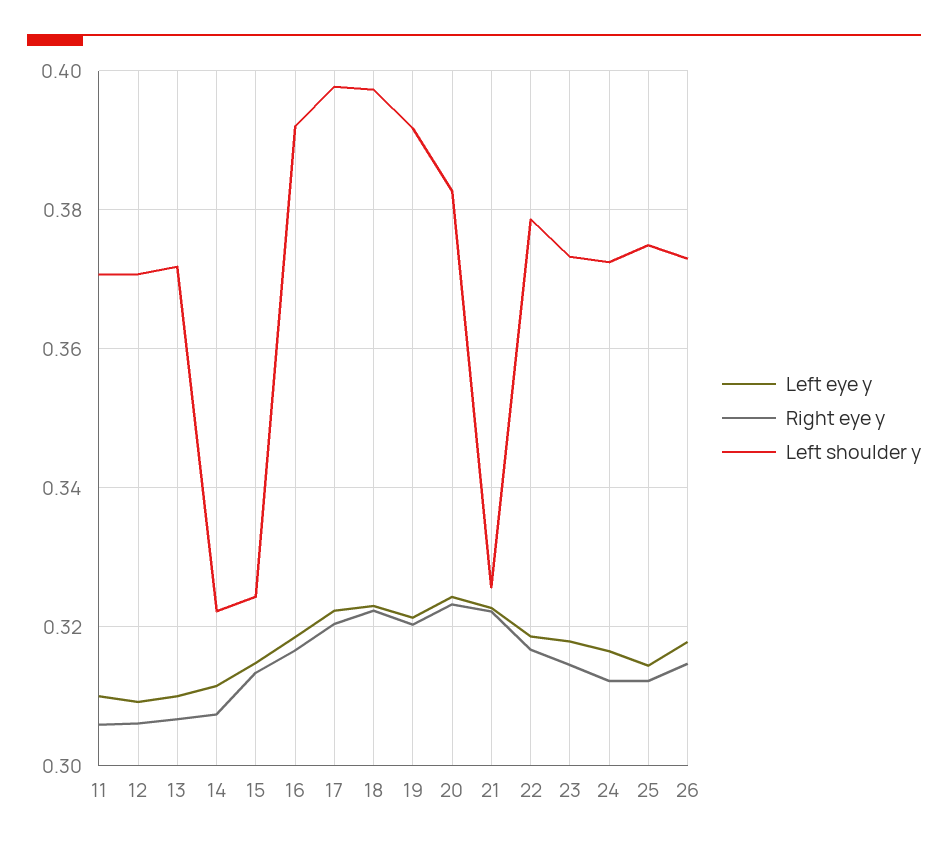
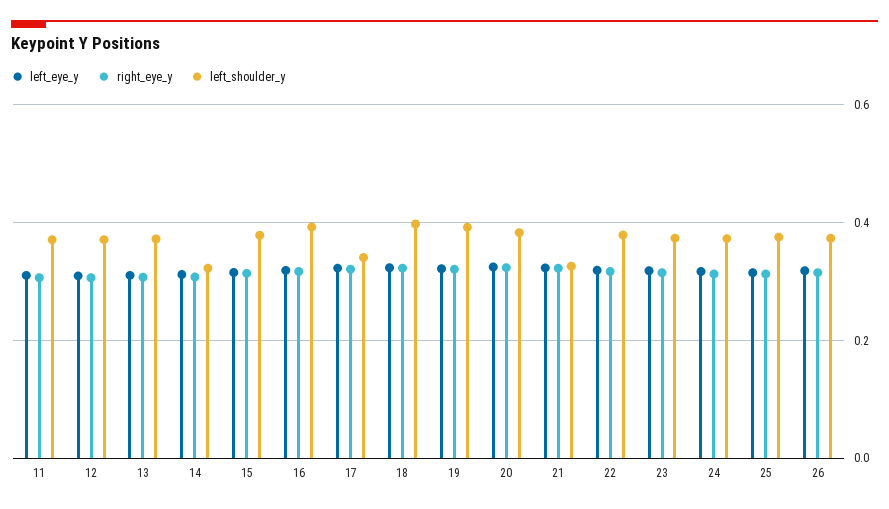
  {
    "Left eye y": {
      "11": 0.31,
      "12": 0.31,
      "13": 0.31,
      "14": 0.312,
      "15": 0.314,
      "16": 0.318,
      "17": 0.322,
      "18": 0.324,
      "19": 0.322,
      "20": 0.324,
      "21": 0.322,
      "22": 0.318,
      "23": 0.318,
      "24": 0.316,
      "25": 0.314,
      "26": 0.318
    },
    "Right eye y": {
      "11": 0.306,
      "12": 0.306,
      "13": 0.306,
      "14": 0.308,
      "15": 0.314,
      "16": 0.316,
      "17": 0.32,
      "18": 0.322,
      "19": 0.32,
      "20": 0.324,
      "21": 0.322,
      "22": 0.316,
      "23": 0.314,
      "24": 0.312,
      "25": 0.312,
      "26": 0.314
    },
    "Left shoulder y": {
      "11": 0.37,
      "12": 0.37,
      "13": 0.372,
      "14": 0.322,
-     "15": 0.324,
+     "15": 0.38,
      "16": 0.392,
-     "17": 0.398,
+     "17": 0.34,
      "18": 0.398,
      "19": 0.392,
      "20": 0.382,
      "21": 0.326,
      "22": 0.378,
      "23": 0.374,
      "24": 0.372,
      "25": 0.374,
      "26": 0.372
    }
  }

